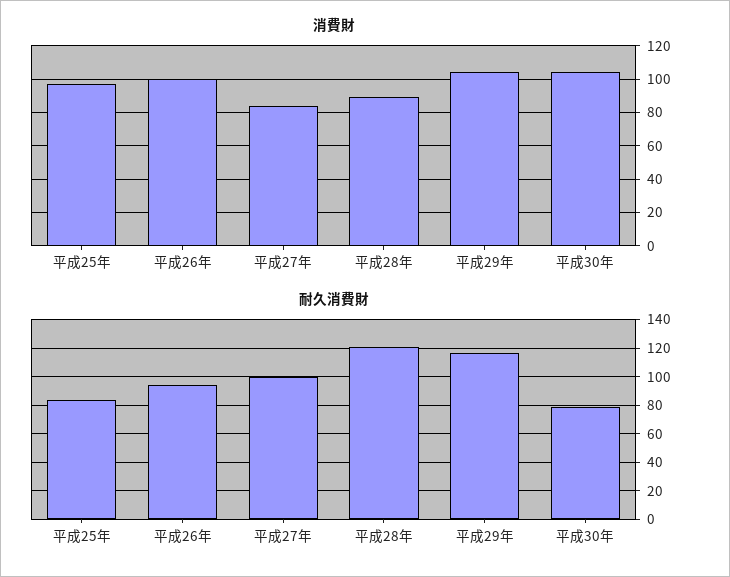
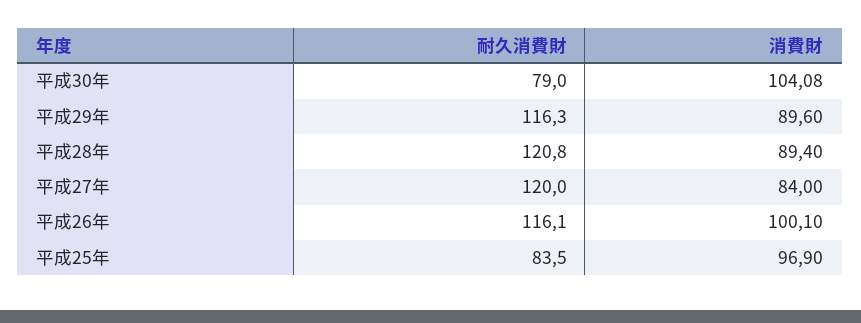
  {
    "消費財": {
      "平成25年": 96.9,
      "平成26年": 100.1,
      "平成27年": 84,
      "平成28年": 89.4,
-     "平成29年": 105,
+     "平成29年": 89.6,
      "平成30年": 104.08
    },
    "耐久消費財": {
      "平成25年": 83.5,
-     "平成26年": 95,
+     "平成26年": 116.1,
-     "平成27年": 100,
+     "平成27年": 120,
      "平成28年": 120.8,
      "平成29年": 116.3,
      "平成30年": 79
    }
  }

